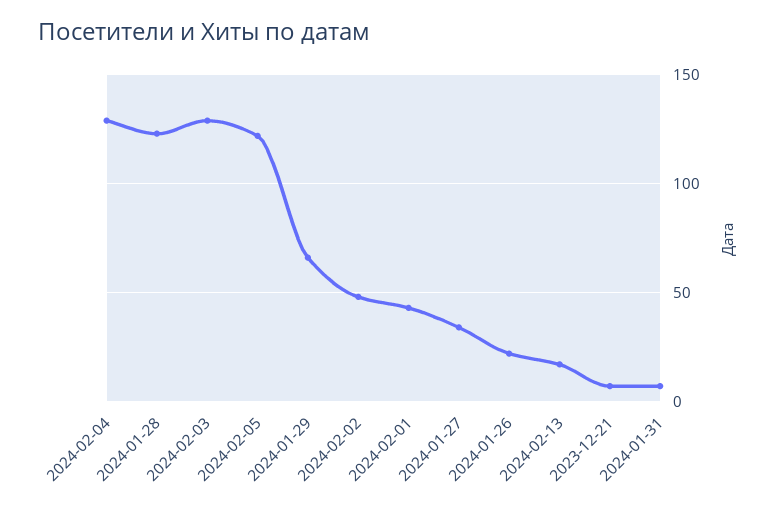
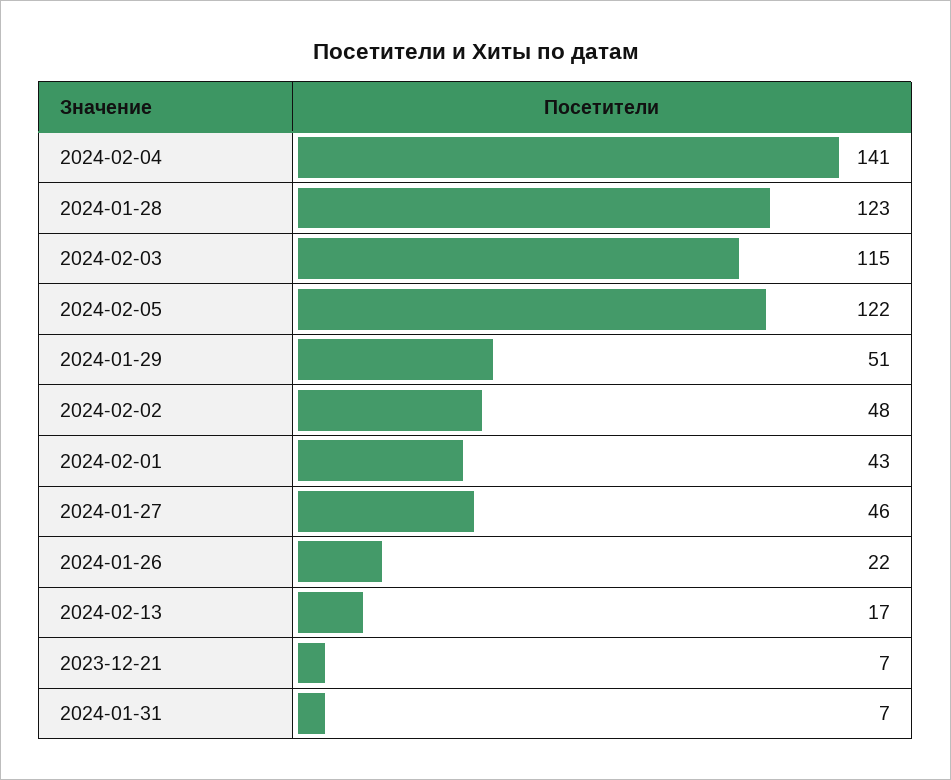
  {
-   "2024-02-04": 130,
+   "2024-02-04": 141,
    "2024-01-28": 123,
-   "2024-02-03": 130,
+   "2024-02-03": 115,
    "2024-02-05": 122,
-   "2024-01-29": 65,
+   "2024-01-29": 51,
    "2024-02-02": 48,
    "2024-02-01": 43,
-   "2024-01-27": 35,
+   "2024-01-27": 46,
    "2024-01-26": 22,
    "2024-02-13": 17,
    "2023-12-21": 7,
    "2024-01-31": 7
  }

